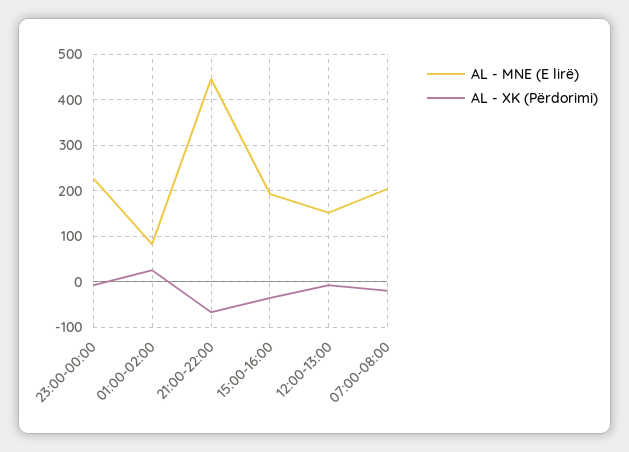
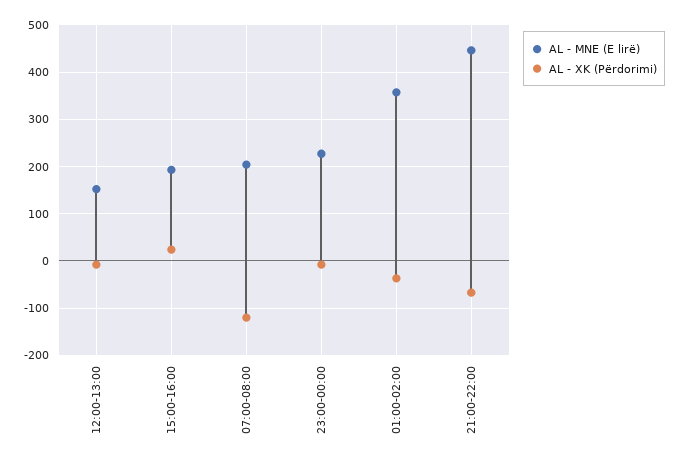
  {
    "AL - MNE (E lirë)": {
      "23:00-00:00": 220,
-     "01:00-02:00": 80,
+     "01:00-02:00": 360,
      "21:00-22:00": 440,
      "15:00-16:00": 200,
      "12:00-13:00": 160,
      "07:00-08:00": 200
    },
    "AL - XK (Përdorimi)": {
      "23:00-00:00": 0,
-     "01:00-02:00": 20,
+     "01:00-02:00": -40,
      "21:00-22:00": -60,
-     "15:00-16:00": -40,
+     "15:00-16:00": 20,
      "12:00-13:00": 0,
-     "07:00-08:00": -20
+     "07:00-08:00": -120
    }
  }

